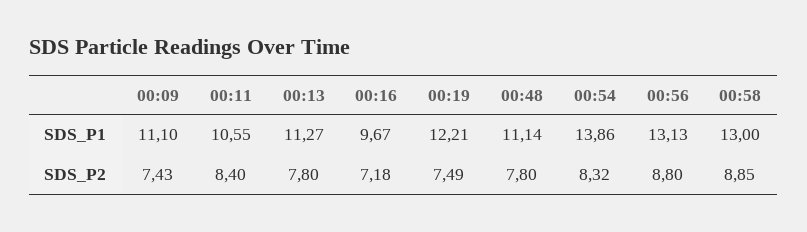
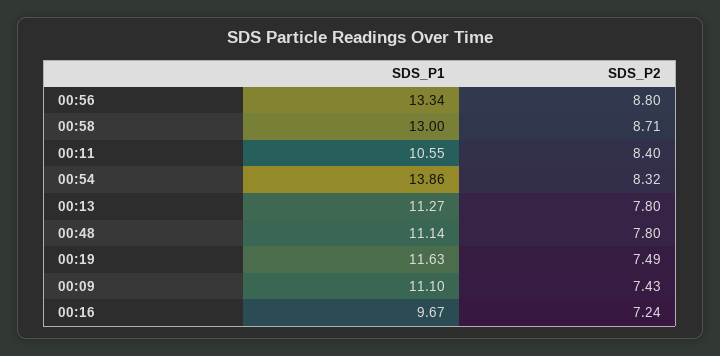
  {
    "00:09": {
      "SDS_P1": 11.1,
      "SDS_P2": 7.43
    },
    "00:11": {
      "SDS_P1": 10.55,
      "SDS_P2": 8.4
    },
    "00:13": {
      "SDS_P1": 11.27,
      "SDS_P2": 7.8
    },
    "00:16": {
      "SDS_P1": 9.67,
-     "SDS_P2": 7.18
+     "SDS_P2": 7.24
    },
    "00:19": {
-     "SDS_P1": 12.21,
+     "SDS_P1": 11.63,
      "SDS_P2": 7.49
    },
    "00:48": {
      "SDS_P1": 11.14,
      "SDS_P2": 7.8
    },
    "00:54": {
      "SDS_P1": 13.86,
      "SDS_P2": 8.32
    },
    "00:56": {
-     "SDS_P1": 13.13,
+     "SDS_P1": 13.34,
      "SDS_P2": 8.8
    },
    "00:58": {
      "SDS_P1": 13,
-     "SDS_P2": 8.85
+     "SDS_P2": 8.71
    }
  }

